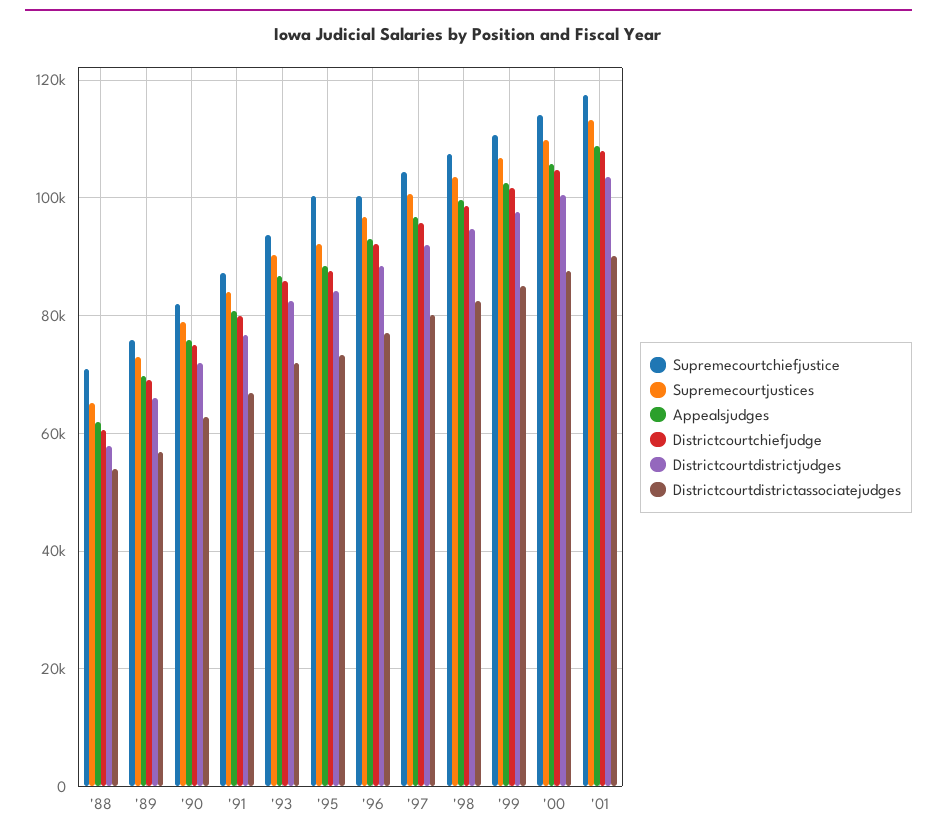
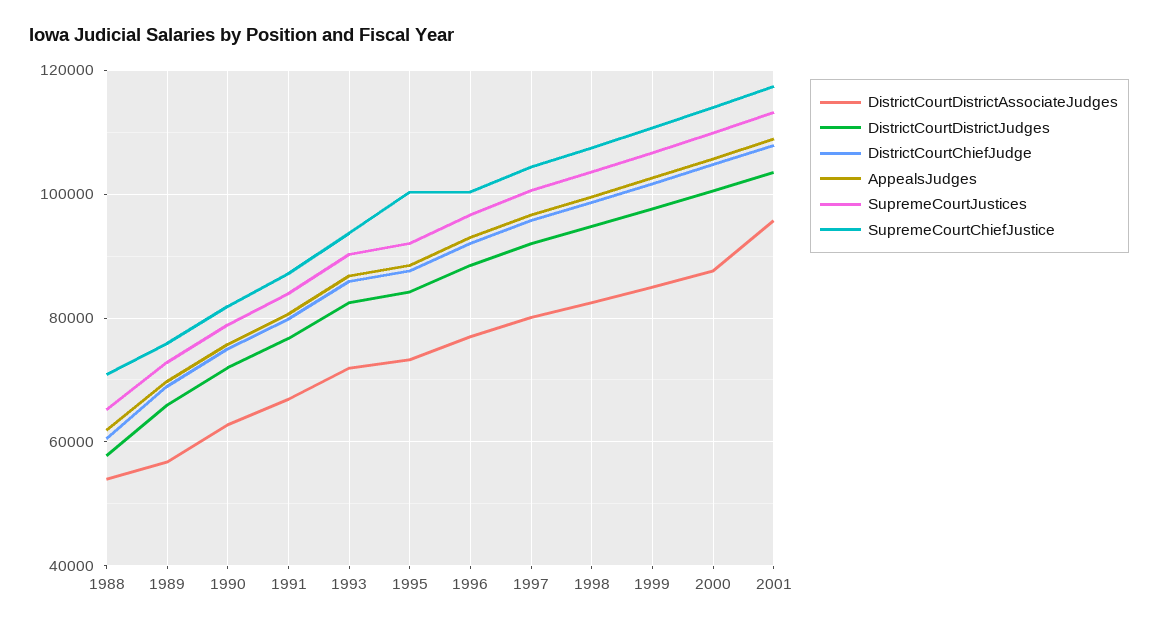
  {
    "Supremecourtchiefjustice": {
      "'88": 70000,
      "'89": 76000,
      "'90": 82000,
      "'91": 88000,
      "'93": 94000,
      "'95": 100000,
      "'96": 100000,
      "'97": 104000,
      "'98": 108000,
      "'99": 110000,
      "'00": 114000,
      "'01": 118000
    },
    "Supremecourtjustices": {
      "'88": 66000,
      "'89": 72000,
      "'90": 78000,
      "'91": 84000,
      "'93": 90000,
      "'95": 92000,
      "'96": 96000,
      "'97": 100000,
      "'98": 104000,
      "'99": 106000,
      "'00": 110000,
      "'01": 114000
    },
    "Appealsjudges": {
      "'88": 62000,
      "'89": 70000,
      "'90": 76000,
      "'91": 80000,
      "'93": 86000,
      "'95": 88000,
      "'96": 94000,
      "'97": 96000,
      "'98": 100000,
      "'99": 102000,
      "'00": 106000,
      "'01": 108000
    },
    "Districtcourtchiefjudge": {
      "'88": 60000,
      "'89": 70000,
      "'90": 76000,
      "'91": 80000,
      "'93": 86000,
      "'95": 88000,
      "'96": 92000,
      "'97": 96000,
      "'98": 98000,
      "'99": 102000,
      "'00": 104000,
      "'01": 108000
    },
    "Districtcourtdistrictjudges": {
      "'88": 58000,
      "'89": 66000,
      "'90": 72000,
      "'91": 76000,
      "'93": 82000,
      "'95": 84000,
      "'96": 88000,
      "'97": 92000,
      "'98": 94000,
      "'99": 98000,
      "'00": 100000,
      "'01": 104000
    },
    "Districtcourtdistrictassociatejudges": {
      "'88": 54000,
      "'89": 56000,
      "'90": 62000,
      "'91": 66000,
      "'93": 72000,
      "'95": 74000,
      "'96": 78000,
      "'97": 80000,
      "'98": 82000,
      "'99": 86000,
      "'00": 88000,
-     "'01": 90000
+     "'01": 96000
    }
  }

